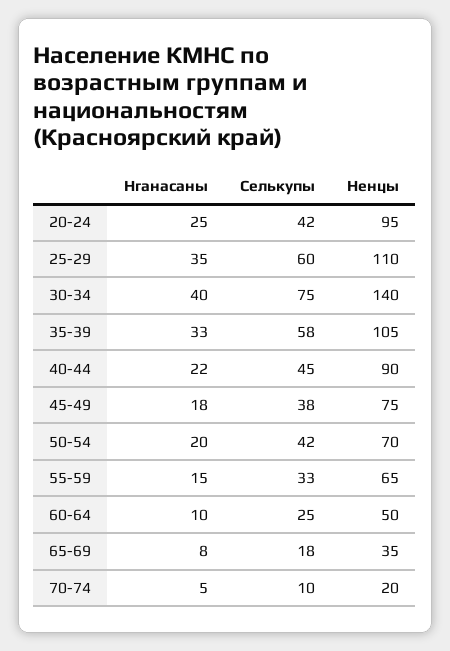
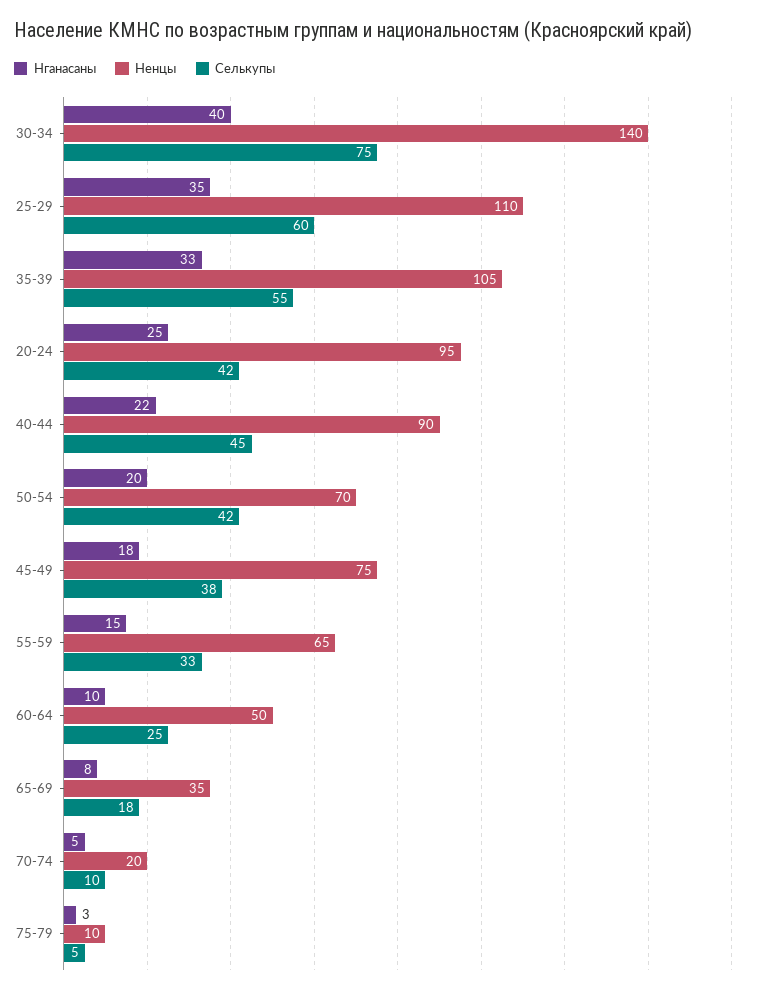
  {
    "Нганасаны": {
      "20-24": 25,
      "25-29": 35,
      "30-34": 40,
      "35-39": 33,
      "40-44": 22,
      "45-49": 18,
      "50-54": 20,
      "55-59": 15,
      "60-64": 10,
      "65-69": 8,
-     "70-74": 5
+     "70-74": 5,
+     "75-79": 3
    },
    "Селькупы": {
      "20-24": 42,
      "25-29": 60,
      "30-34": 75,
-     "35-39": 58,
+     "35-39": 55,
      "40-44": 45,
      "45-49": 38,
      "50-54": 42,
      "55-59": 33,
      "60-64": 25,
      "65-69": 18,
-     "70-74": 10
+     "70-74": 10,
+     "75-79": 5
    },
    "Ненцы": {
      "20-24": 95,
      "25-29": 110,
      "30-34": 140,
      "35-39": 105,
      "40-44": 90,
      "45-49": 75,
      "50-54": 70,
      "55-59": 65,
      "60-64": 50,
      "65-69": 35,
-     "70-74": 20
+     "70-74": 20,
+     "75-79": 10
    }
  }

